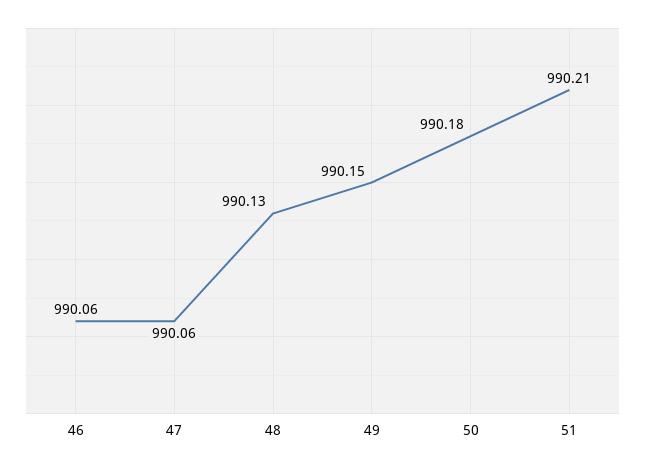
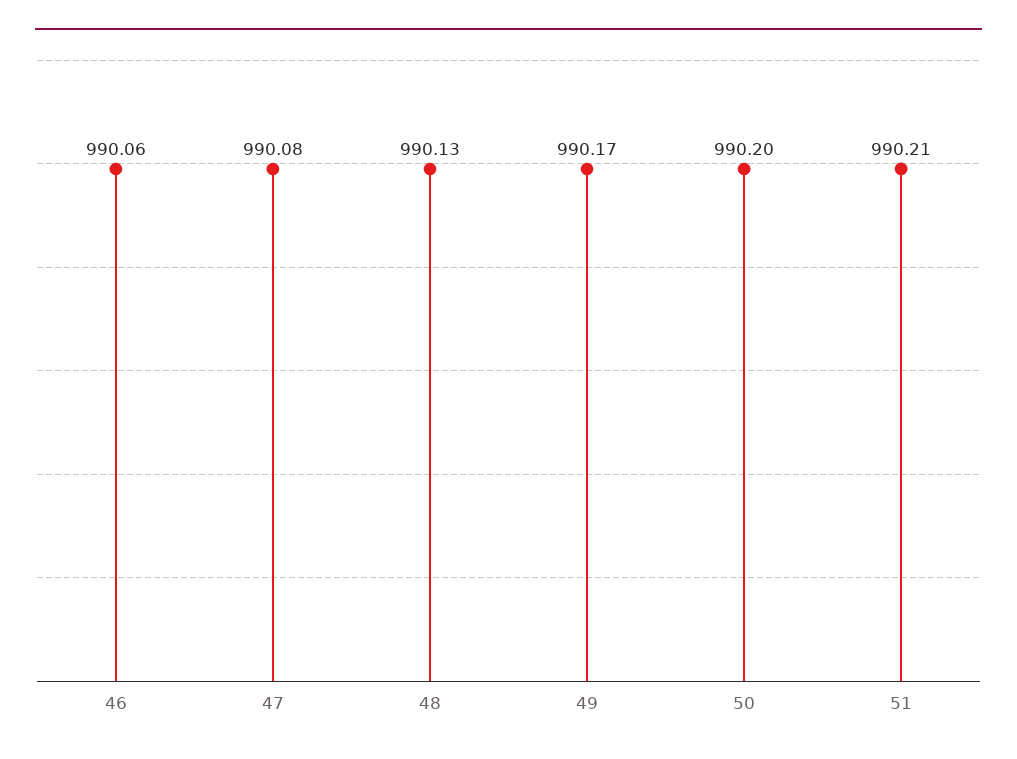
  {
    "46": 990.06,
-   "47": 990.06,
+   "47": 990.08,
    "48": 990.13,
-   "49": 990.15,
+   "49": 990.17,
-   "50": 990.18,
+   "50": 990.2,
    "51": 990.21
  }

